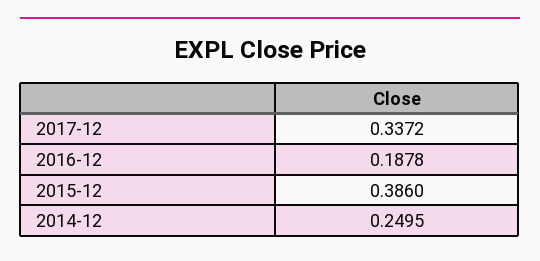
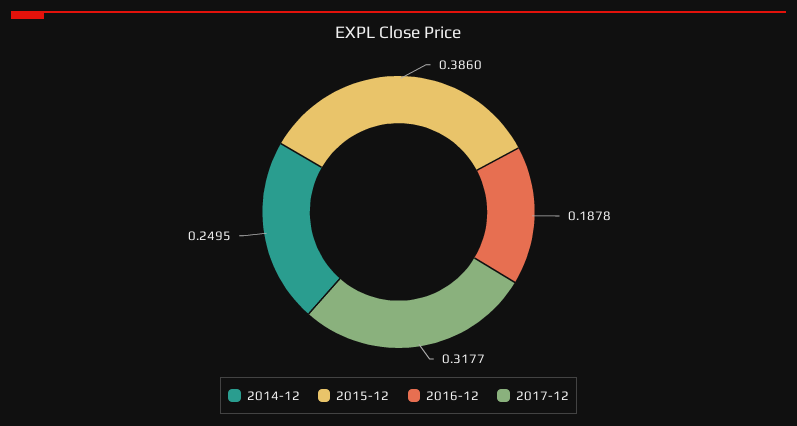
  {
-   "2017-12": 0.3372,
+   "2017-12": 0.3177,
    "2016-12": 0.1878,
    "2015-12": 0.386,
    "2014-12": 0.2495
  }

